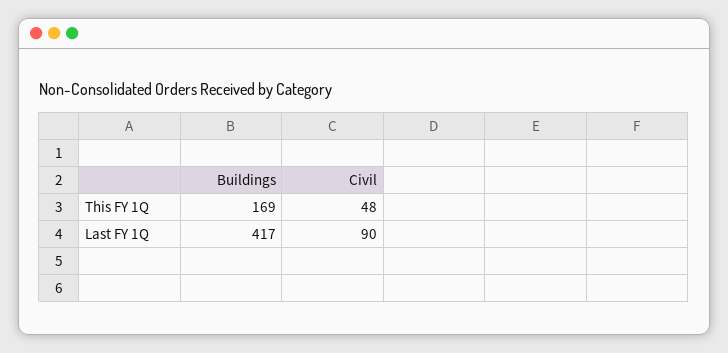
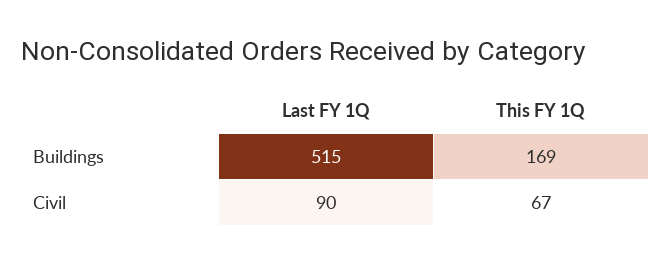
  {
    "Buildings": {
      "This FY 1Q": 169,
-     "Last FY 1Q": 417
+     "Last FY 1Q": 515
    },
    "Civil": {
-     "This FY 1Q": 48,
+     "This FY 1Q": 67,
      "Last FY 1Q": 90
    }
  }

